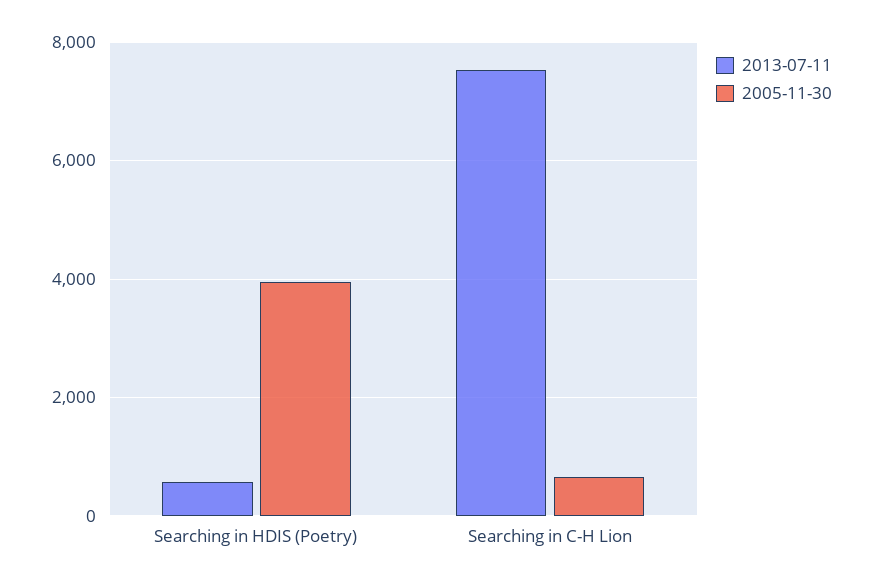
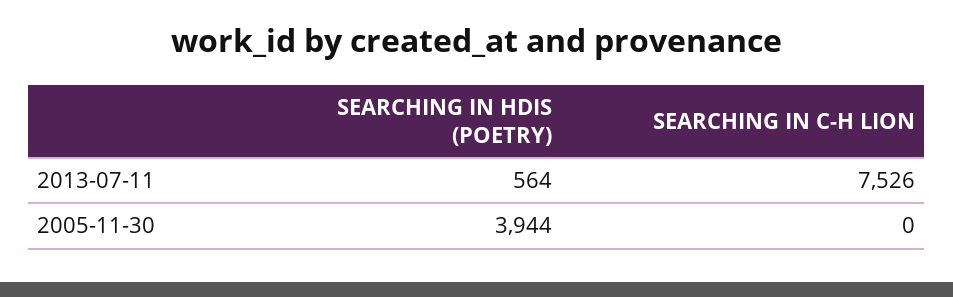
  {
    "2013-07-11": {
      "Searching in HDIS (Poetry)": 564,
      "Searching in C-H Lion": 7526
    },
    "2005-11-30": {
      "Searching in HDIS (Poetry)": 3944,
-     "Searching in C-H Lion": 600
+     "Searching in C-H Lion": 0
    }
  }

